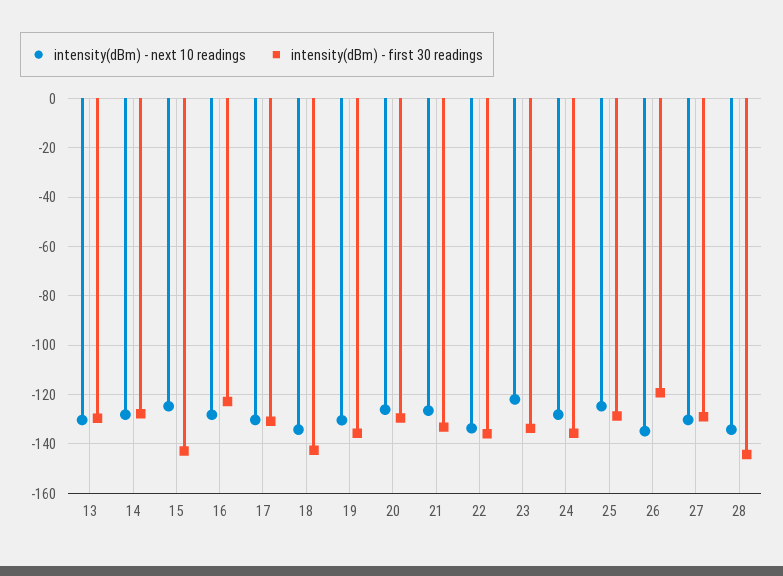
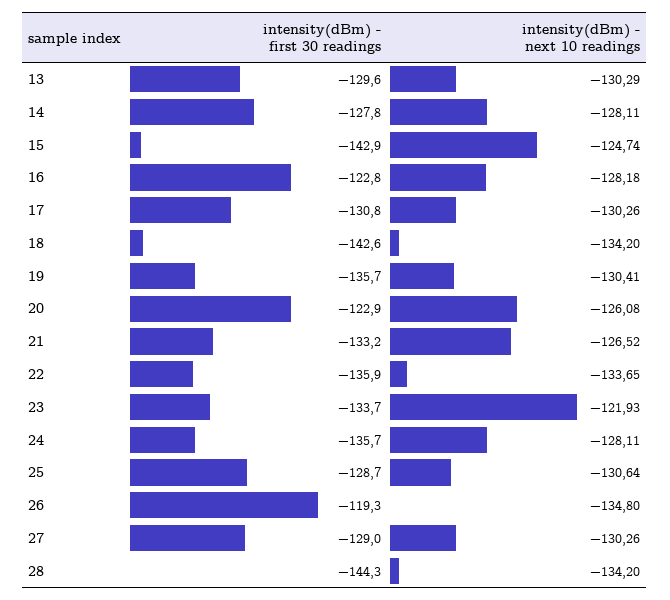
  {
    "intensity(dBm) - next 10 readings": {
      "13": -130.29,
      "14": -128.11,
      "15": -124.74,
      "16": -128.18,
      "17": -130.26,
      "18": -134.2,
      "19": -130.41,
      "20": -126.08,
      "21": -126.52,
      "22": -133.65,
      "23": -121.93,
      "24": -128.11,
-     "25": -125,
+     "25": -130.64,
      "26": -134.8,
      "27": -130.26,
      "28": -134.2
    },
    "intensity(dBm) - first 30 readings": {
      "13": -129.6,
      "14": -127.8,
      "15": -142.9,
      "16": -122.8,
      "17": -130.8,
      "18": -142.6,
      "19": -135.7,
-     "20": -130,
+     "20": -122.9,
      "21": -133.2,
      "22": -135.9,
      "23": -133.7,
      "24": -135.7,
      "25": -128.7,
      "26": -119.3,
      "27": -129,
      "28": -144.3
    }
  }

